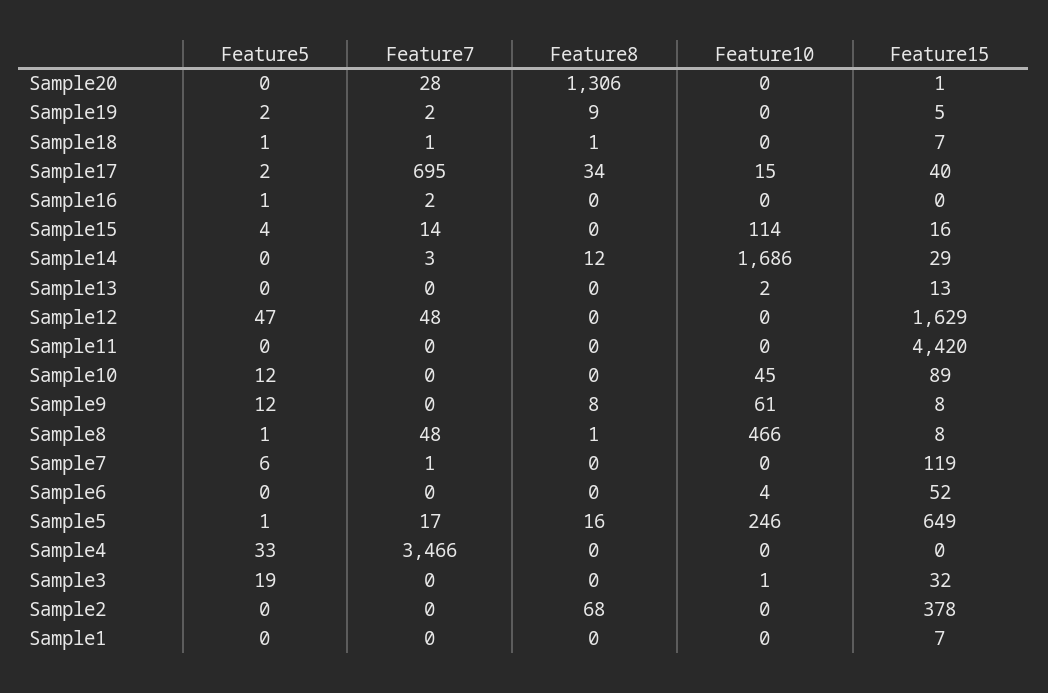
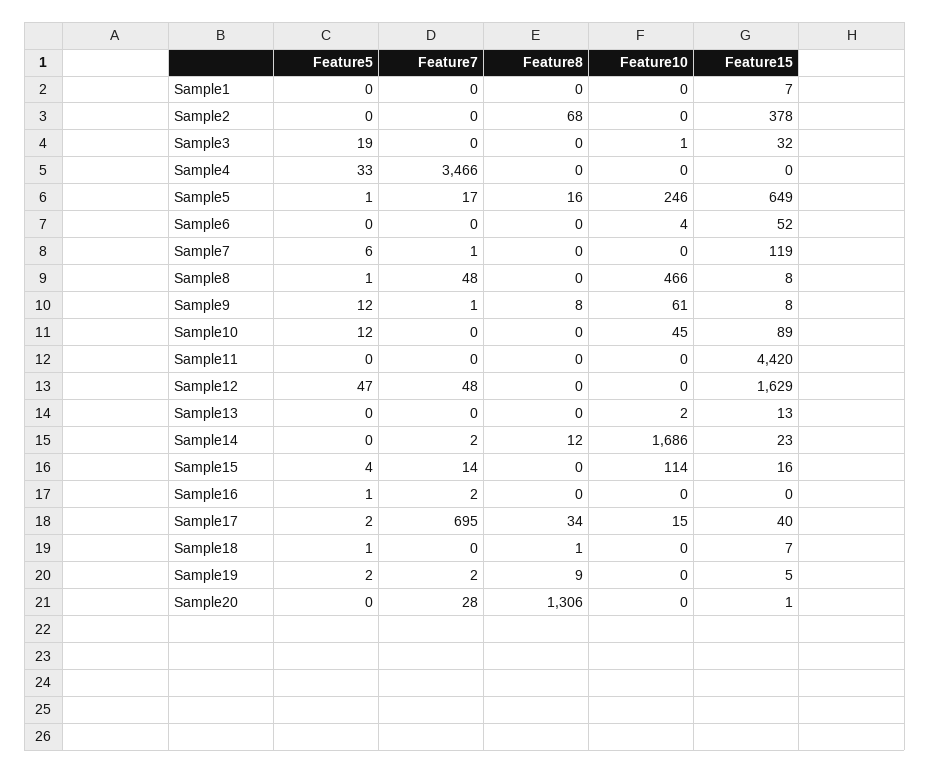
  {
    "Feature5": {
      "Sample20": 0,
      "Sample19": 2,
      "Sample18": 1,
      "Sample17": 2,
      "Sample16": 1,
      "Sample15": 4,
      "Sample14": 0,
      "Sample13": 0,
      "Sample12": 47,
      "Sample11": 0,
      "Sample10": 12,
      "Sample9": 12,
      "Sample8": 1,
      "Sample7": 6,
      "Sample6": 0,
      "Sample5": 1,
      "Sample4": 33,
      "Sample3": 19,
      "Sample2": 0,
      "Sample1": 0
    },
    "Feature7": {
      "Sample20": 28,
      "Sample19": 2,
-     "Sample18": 1,
+     "Sample18": 0,
      "Sample17": 695,
      "Sample16": 2,
      "Sample15": 14,
-     "Sample14": 3,
+     "Sample14": 2,
      "Sample13": 0,
      "Sample12": 48,
      "Sample11": 0,
      "Sample10": 0,
-     "Sample9": 0,
+     "Sample9": 1,
      "Sample8": 48,
      "Sample7": 1,
      "Sample6": 0,
      "Sample5": 17,
      "Sample4": 3466,
      "Sample3": 0,
      "Sample2": 0,
      "Sample1": 0
    },
    "Feature8": {
      "Sample20": 1306,
      "Sample19": 9,
      "Sample18": 1,
      "Sample17": 34,
      "Sample16": 0,
      "Sample15": 0,
      "Sample14": 12,
      "Sample13": 0,
      "Sample12": 0,
      "Sample11": 0,
      "Sample10": 0,
      "Sample9": 8,
-     "Sample8": 1,
+     "Sample8": 0,
      "Sample7": 0,
      "Sample6": 0,
      "Sample5": 16,
      "Sample4": 0,
      "Sample3": 0,
      "Sample2": 68,
      "Sample1": 0
    },
    "Feature10": {
      "Sample20": 0,
      "Sample19": 0,
      "Sample18": 0,
      "Sample17": 15,
      "Sample16": 0,
      "Sample15": 114,
      "Sample14": 1686,
      "Sample13": 2,
      "Sample12": 0,
      "Sample11": 0,
      "Sample10": 45,
      "Sample9": 61,
      "Sample8": 466,
      "Sample7": 0,
      "Sample6": 4,
      "Sample5": 246,
      "Sample4": 0,
      "Sample3": 1,
      "Sample2": 0,
      "Sample1": 0
    },
    "Feature15": {
      "Sample20": 1,
      "Sample19": 5,
      "Sample18": 7,
      "Sample17": 40,
      "Sample16": 0,
      "Sample15": 16,
-     "Sample14": 29,
+     "Sample14": 23,
      "Sample13": 13,
      "Sample12": 1629,
      "Sample11": 4420,
      "Sample10": 89,
      "Sample9": 8,
      "Sample8": 8,
      "Sample7": 119,
      "Sample6": 52,
      "Sample5": 649,
      "Sample4": 0,
      "Sample3": 32,
      "Sample2": 378,
      "Sample1": 7
    }
  }

